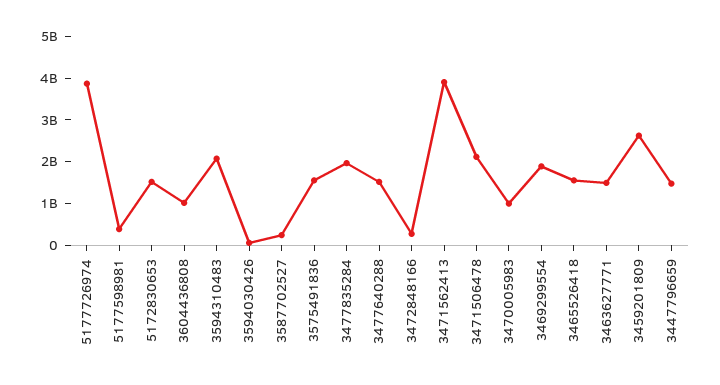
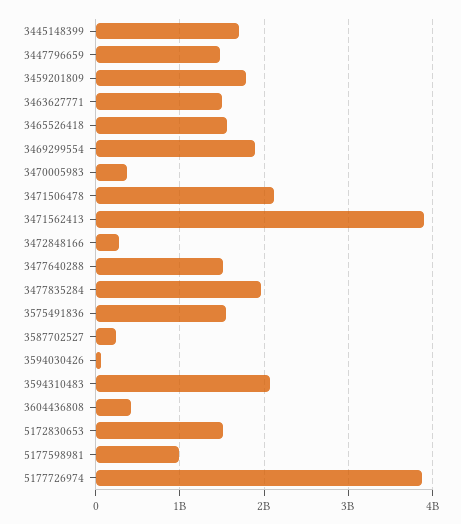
  {
    "5177726974": 3900000000,
-   "5177598981": 400000000,
+   "5177598981": 1000000000,
    "5172830653": 1500000000,
-   "3604436808": 1000000000,
+   "3604436808": 400000000,
    "3594310483": 2100000000,
    "3594030426": 100000000,
    "3587702527": 200000000,
    "3575491836": 1600000000,
    "3477835284": 2000000000,
    "3477640288": 1500000000,
    "3472848166": 300000000,
    "3471562413": 3900000000,
    "3471506478": 2100000000,
-   "3470005983": 1000000000,
+   "3470005983": 400000000,
    "3469299554": 1900000000,
    "3465526418": 1600000000,
    "3463627771": 1500000000,
-   "3459201809": 2600000000,
+   "3459201809": 1800000000,
-   "3447796659": 1500000000
+   "3447796659": 1500000000,
+   "3445148399": 1700000000
  }

